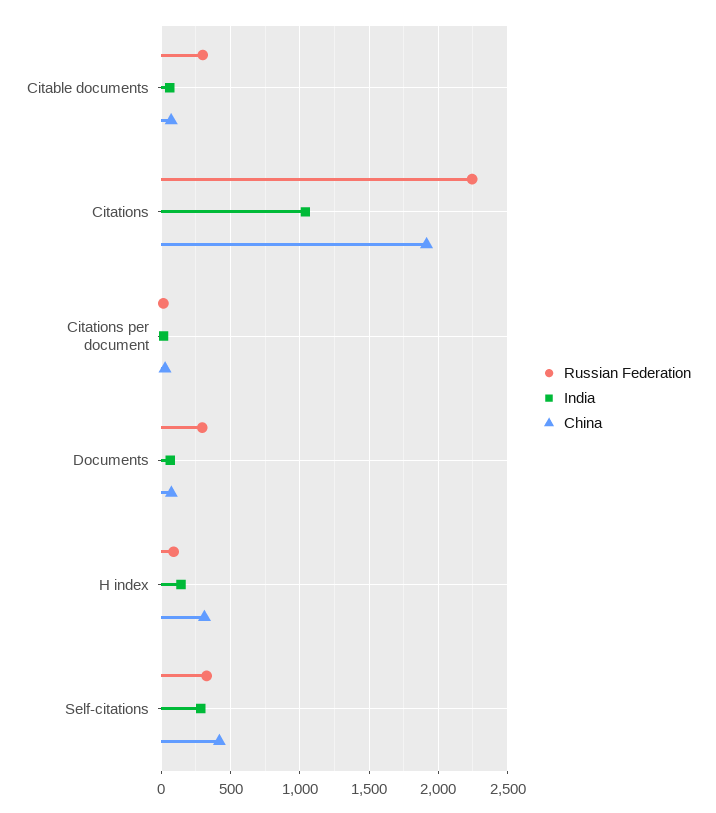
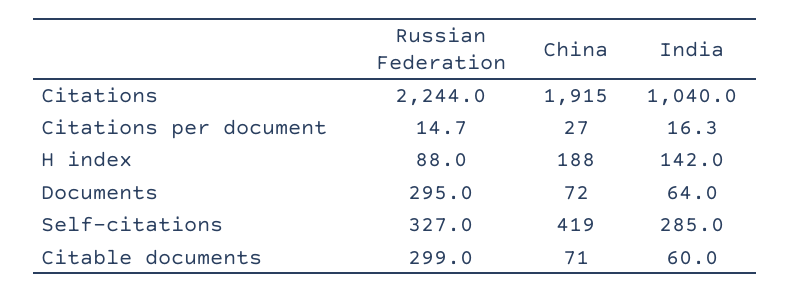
  {
    "Russian Federation": {
      "Citable documents": 299,
      "Citations": 2244,
      "Citations per document": 14.7,
      "Documents": 295,
      "H index": 88,
      "Self-citations": 327
    },
    "India": {
      "Citable documents": 60,
      "Citations": 1040,
      "Citations per document": 16.3,
      "Documents": 64,
      "H index": 142,
      "Self-citations": 285
    },
    "China": {
      "Citable documents": 71,
      "Citations": 1915,
      "Citations per document": 27,
      "Documents": 72,
-     "H index": 300,
+     "H index": 188,
      "Self-citations": 419
    }
  }

